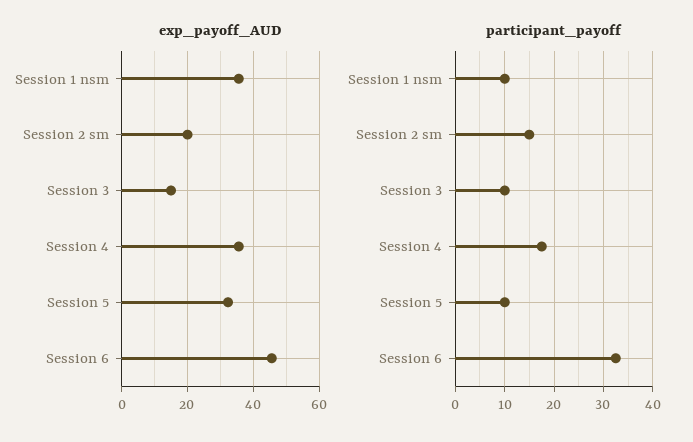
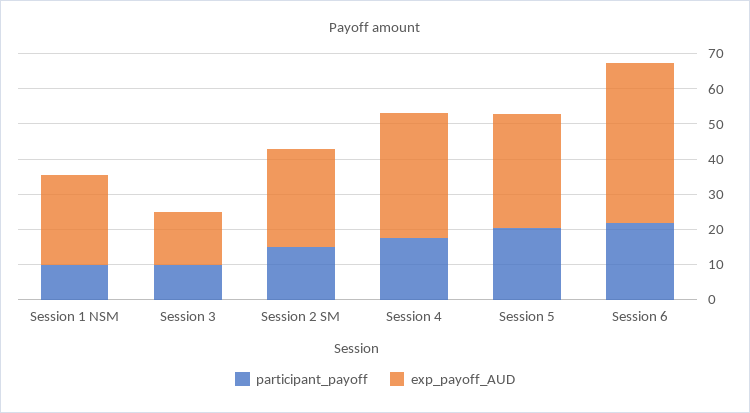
  {
    "exp_payoff_AUD": {
-     "Session 1 nsm": 36,
+     "Session 1 nsm": 25,
-     "Session 2 sm": 20,
+     "Session 2 sm": 27.5,
      "Session 3": 16,
      "Session 4": 36,
      "Session 5": 32,
      "Session 6": 46
    },
    "participant_payoff": {
      "Session 1 nsm": 10,
      "Session 2 sm": 16,
      "Session 3": 10,
      "Session 4": 18,
-     "Session 5": 10,
+     "Session 5": 20,
-     "Session 6": 32
+     "Session 6": 22.5
    }
  }

